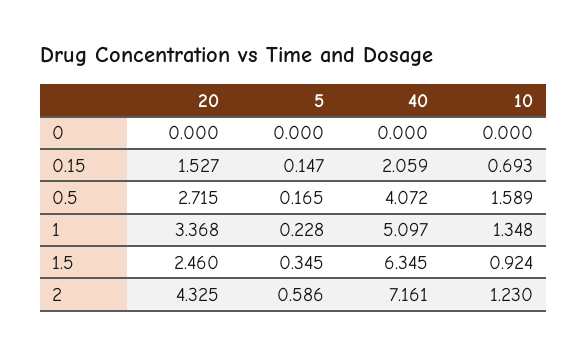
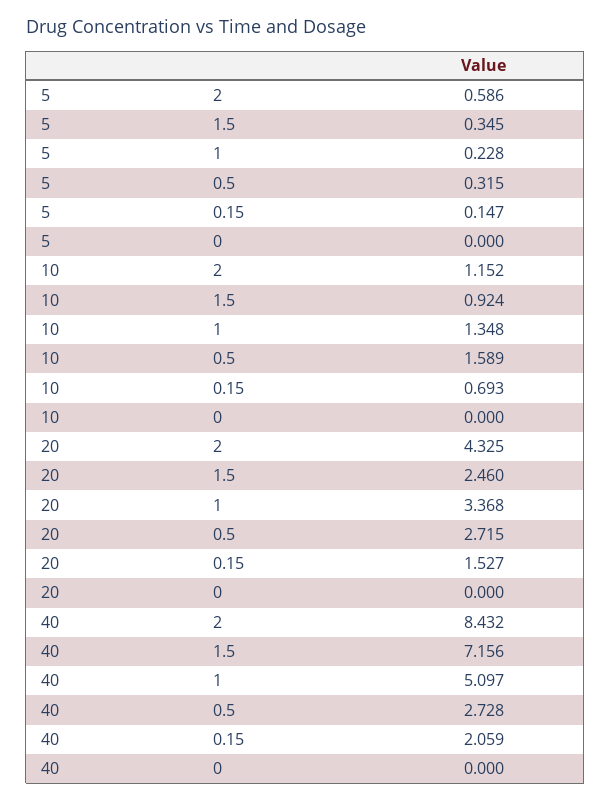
  {
    "20": {
      "0": 0,
      "0.15": 1.527,
      "0.5": 2.715,
      "1": 3.368,
      "1.5": 2.46,
      "2": 4.325
    },
    "5": {
      "0": 0,
      "0.15": 0.147,
-     "0.5": 0.165,
+     "0.5": 0.315,
      "1": 0.228,
      "1.5": 0.345,
      "2": 0.586
    },
    "40": {
      "0": 0,
      "0.15": 2.059,
-     "0.5": 4.072,
+     "0.5": 2.728,
      "1": 5.097,
-     "1.5": 6.345,
+     "1.5": 7.156,
-     "2": 7.161
+     "2": 8.432
    },
    "10": {
      "0": 0,
      "0.15": 0.693,
      "0.5": 1.589,
      "1": 1.348,
      "1.5": 0.924,
-     "2": 1.23
+     "2": 1.152
    }
  }

